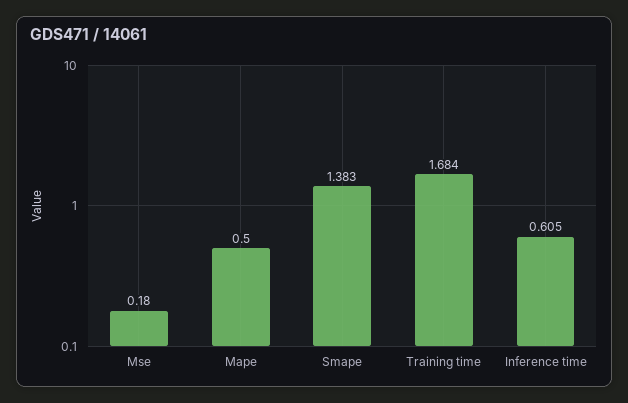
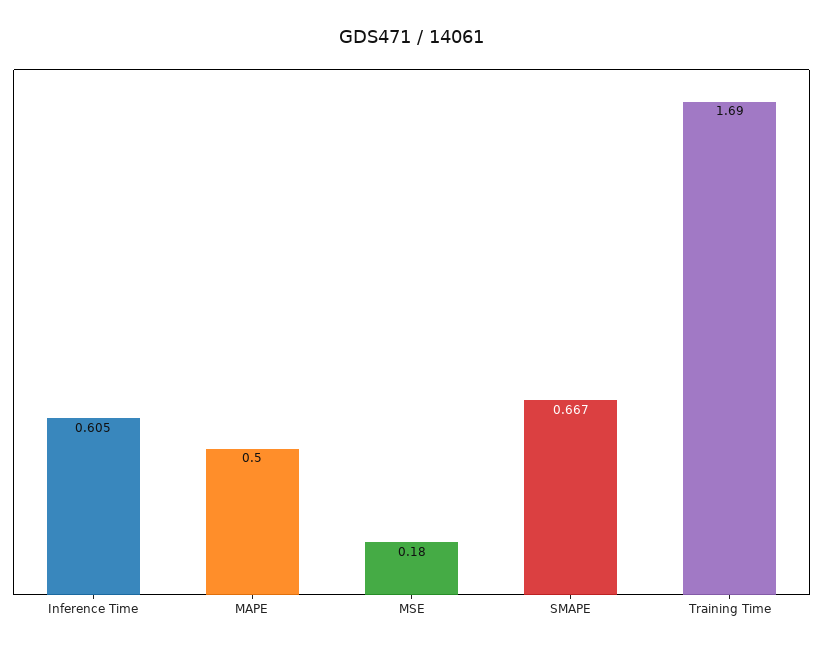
  {
    "Mse": 0.18,
    "Mape": 0.5,
-   "Smape": 1.383,
+   "Smape": 0.667,
-   "Training time": 1.684,
+   "Training time": 1.69,
    "Inference time": 0.605
  }

